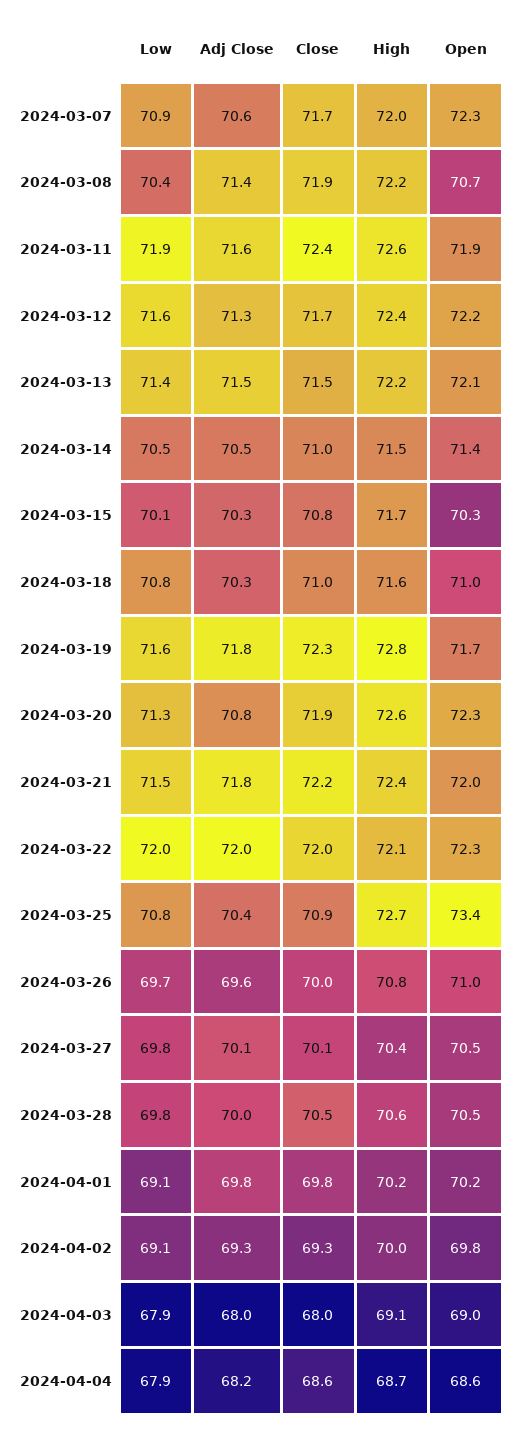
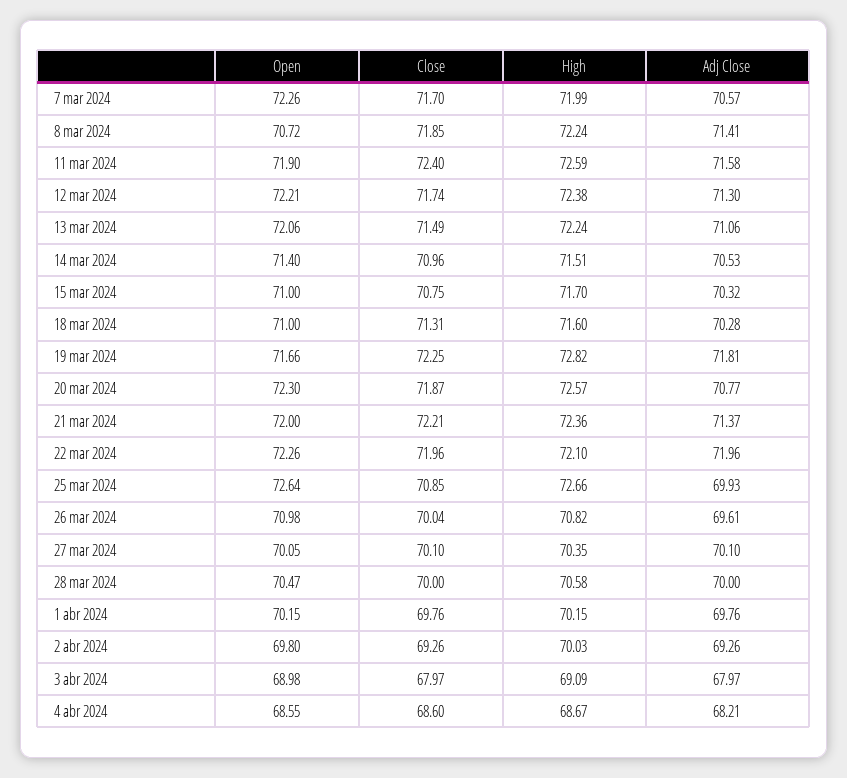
  {
-   "Low": {
-     "2024-03-07": 70.9,
-     "2024-03-08": 70.4,
-     "2024-03-11": 71.9,
-     "2024-03-12": 71.6,
-     "2024-03-13": 71.4,
-     "2024-03-14": 70.5,
-     "2024-03-15": 70.1,
-     "2024-03-18": 70.8,
-     "2024-03-19": 71.6,
-     "2024-03-20": 71.3,
-     "2024-03-21": 71.5,
-     "2024-03-22": 72,
-     "2024-03-25": 70.8,
-     "2024-03-26": 69.7,
-     "2024-03-27": 69.8,
-     "2024-03-28": 69.8,
-     "2024-04-01": 69.1,
-     "2024-04-02": 69.1,
-     "2024-04-03": 67.9,
-     "2024-04-04": 67.9
-   },
    "Adj Close": {
      "2024-03-07": 70.57,
      "2024-03-08": 71.41,
      "2024-03-11": 71.58,
      "2024-03-12": 71.3,
-     "2024-03-13": 71.5,
+     "2024-03-13": 71.06,
      "2024-03-14": 70.53,
      "2024-03-15": 70.32,
      "2024-03-18": 70.28,
      "2024-03-19": 71.81,
      "2024-03-20": 70.77,
-     "2024-03-21": 71.8,
+     "2024-03-21": 71.37,
      "2024-03-22": 71.96,
-     "2024-03-25": 70.4,
+     "2024-03-25": 69.93,
      "2024-03-26": 69.61,
      "2024-03-27": 70.1,
      "2024-03-28": 70,
      "2024-04-01": 69.76,
      "2024-04-02": 69.26,
      "2024-04-03": 67.97,
      "2024-04-04": 68.21
    },
    "Close": {
      "2024-03-07": 71.7,
      "2024-03-08": 71.85,
      "2024-03-11": 72.4,
      "2024-03-12": 71.74,
      "2024-03-13": 71.49,
      "2024-03-14": 70.96,
      "2024-03-15": 70.75,
-     "2024-03-18": 71,
+     "2024-03-18": 71.31,
      "2024-03-19": 72.25,
      "2024-03-20": 71.87,
      "2024-03-21": 72.21,
      "2024-03-22": 71.96,
      "2024-03-25": 70.85,
      "2024-03-26": 70.04,
      "2024-03-27": 70.1,
-     "2024-03-28": 70.5,
+     "2024-03-28": 70,
      "2024-04-01": 69.76,
      "2024-04-02": 69.26,
      "2024-04-03": 67.97,
      "2024-04-04": 68.6
    },
    "High": {
      "2024-03-07": 71.99,
      "2024-03-08": 72.24,
      "2024-03-11": 72.59,
      "2024-03-12": 72.38,
      "2024-03-13": 72.24,
      "2024-03-14": 71.51,
      "2024-03-15": 71.7,
      "2024-03-18": 71.6,
      "2024-03-19": 72.82,
      "2024-03-20": 72.57,
      "2024-03-21": 72.36,
      "2024-03-22": 72.1,
      "2024-03-25": 72.66,
      "2024-03-26": 70.82,
      "2024-03-27": 70.35,
      "2024-03-28": 70.58,
      "2024-04-01": 70.15,
      "2024-04-02": 70.03,
      "2024-04-03": 69.09,
      "2024-04-04": 68.67
    },
    "Open": {
      "2024-03-07": 72.26,
      "2024-03-08": 70.72,
      "2024-03-11": 71.9,
      "2024-03-12": 72.21,
      "2024-03-13": 72.06,
      "2024-03-14": 71.4,
-     "2024-03-15": 70.3,
+     "2024-03-15": 71,
      "2024-03-18": 71,
      "2024-03-19": 71.66,
      "2024-03-20": 72.3,
      "2024-03-21": 72,
      "2024-03-22": 72.26,
-     "2024-03-25": 73.4,
+     "2024-03-25": 72.64,
      "2024-03-26": 70.98,
-     "2024-03-27": 70.5,
+     "2024-03-27": 70.05,
      "2024-03-28": 70.47,
      "2024-04-01": 70.15,
      "2024-04-02": 69.8,
      "2024-04-03": 68.98,
      "2024-04-04": 68.55
    }
  }

